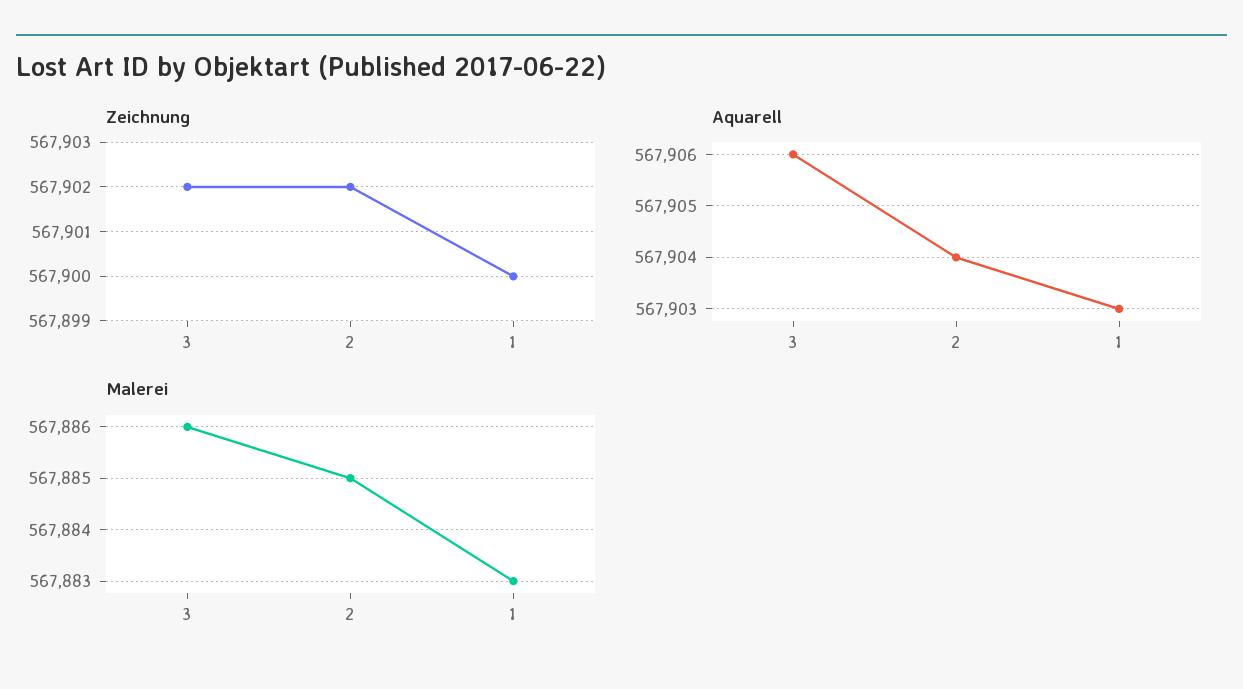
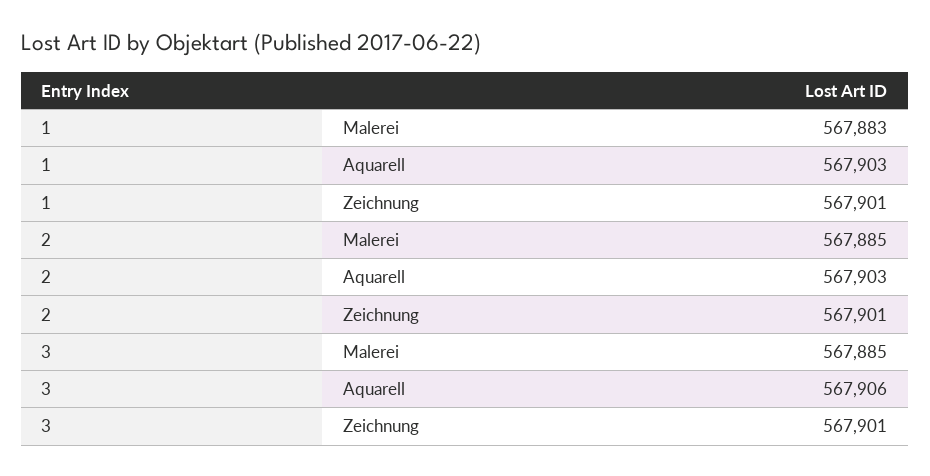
  {
    "Zeichnung": {
-     "3": 567902,
+     "3": 567901,
-     "2": 567902,
+     "2": 567901,
-     "1": 567900
+     "1": 567901
    },
    "Aquarell": {
      "3": 567906,
-     "2": 567904,
+     "2": 567903,
      "1": 567903
    },
    "Malerei": {
-     "3": 567886,
+     "3": 567885,
      "2": 567885,
      "1": 567883
    }
  }

